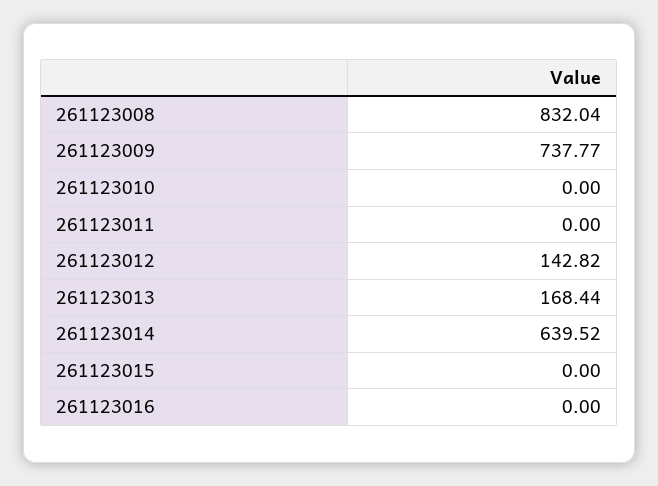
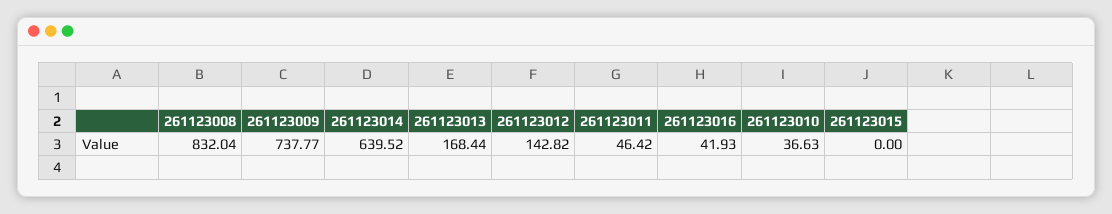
  {
    "261123008": 832.04,
    "261123009": 737.77,
-   "261123010": 0,
+   "261123010": 36.63,
-   "261123011": 0,
+   "261123011": 46.42,
    "261123012": 142.82,
    "261123013": 168.44,
    "261123014": 639.52,
    "261123015": 0,
-   "261123016": 0
+   "261123016": 41.93
  }

